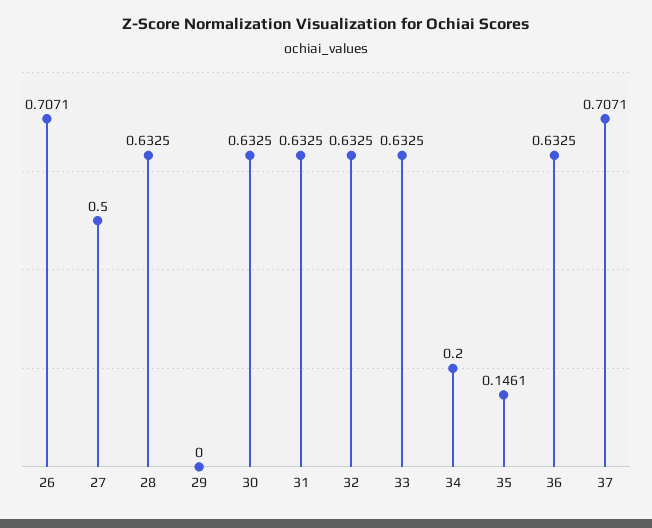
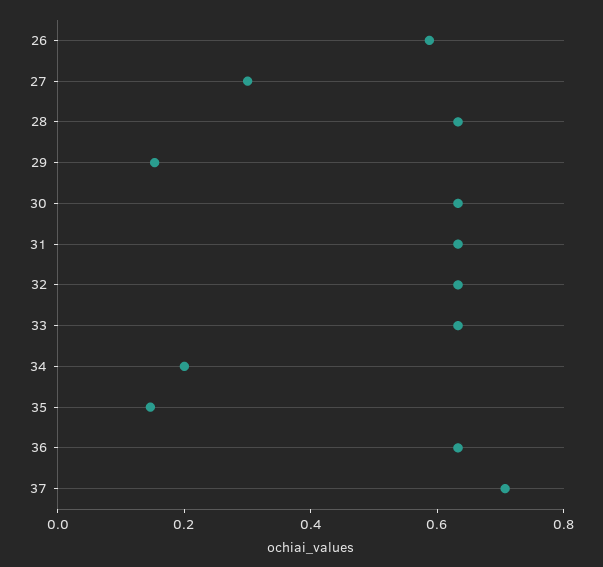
  {
-   "26": 0.7071,
+   "26": 0.6,
-   "27": 0.5,
+   "27": 0.3,
    "28": 0.6325,
-   "29": 0,
+   "29": 0.15,
    "30": 0.6325,
    "31": 0.6325,
    "32": 0.6325,
    "33": 0.6325,
    "34": 0.2,
    "35": 0.1461,
    "36": 0.6325,
    "37": 0.7071
  }

